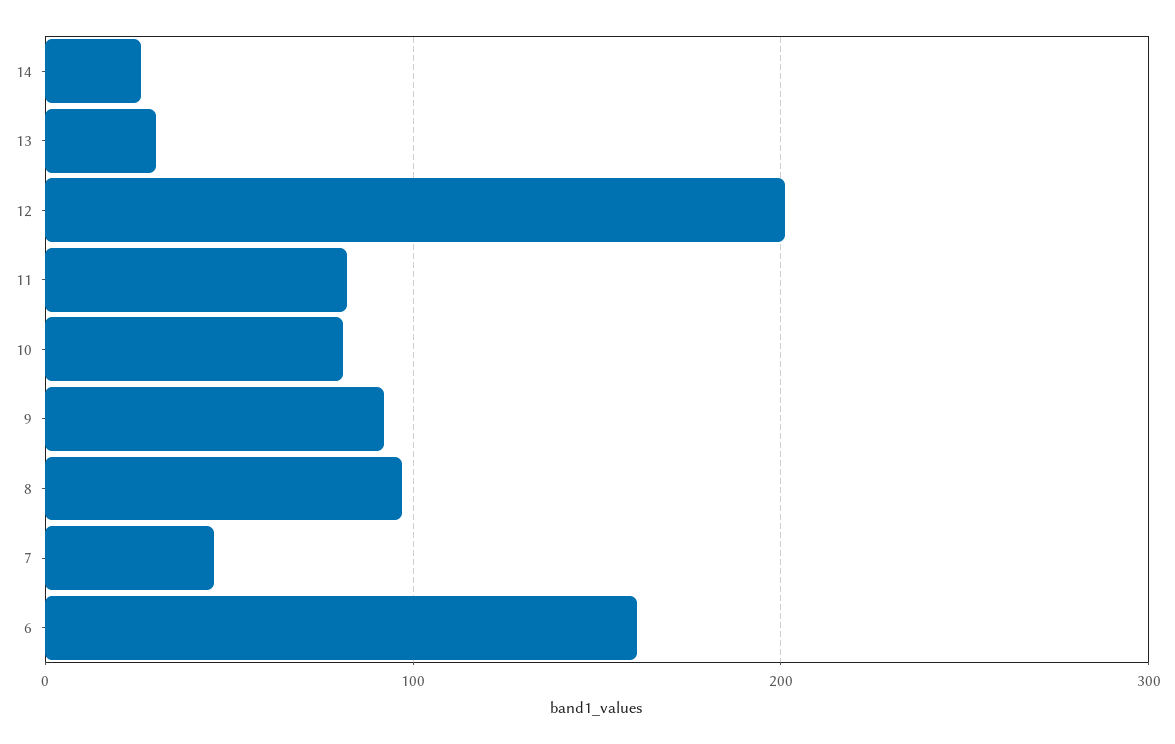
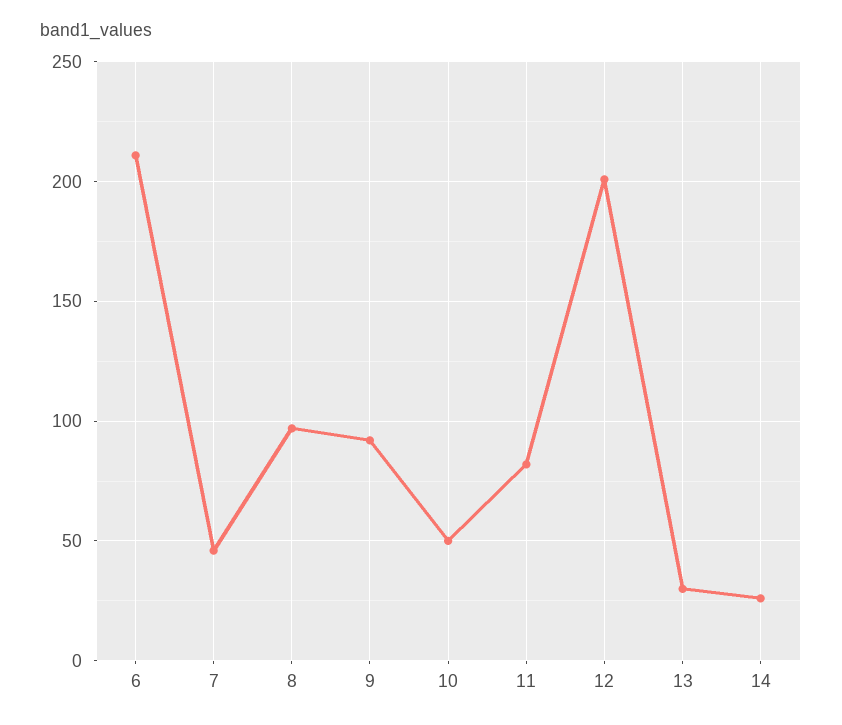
  {
    "14": 25,
    "13": 30,
    "12": 200,
    "11": 80,
-   "10": 80,
+   "10": 50,
    "9": 90,
    "8": 95,
    "7": 45,
-   "6": 160
+   "6": 210
  }

